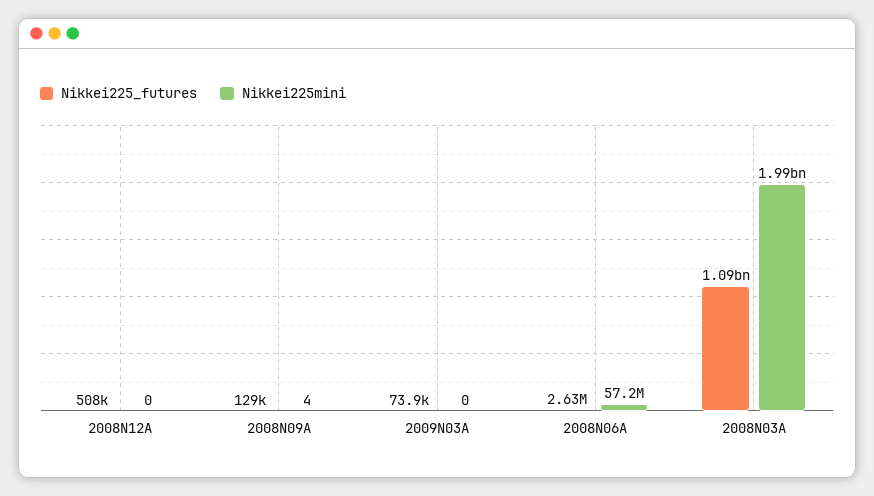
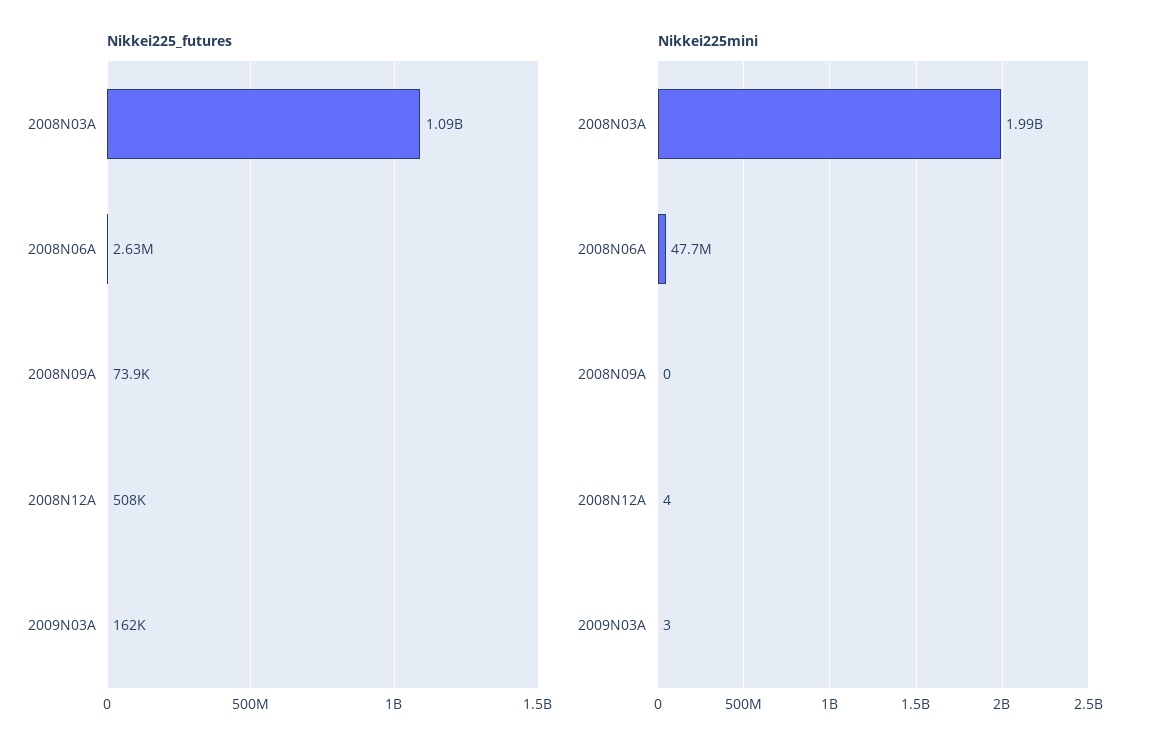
  {
    "Nikkei225_futures": {
      "2008N12A": 508000,
-     "2008N09A": 129000,
+     "2008N09A": 73900,
-     "2009N03A": 73900,
+     "2009N03A": 162000,
      "2008N06A": 2630000,
      "2008N03A": 1090000000
    },
    "Nikkei225mini": {
-     "2008N12A": 0,
+     "2008N12A": 4,
-     "2008N09A": 4,
+     "2008N09A": 0,
-     "2009N03A": 0,
+     "2009N03A": 3,
-     "2008N06A": 57200000,
+     "2008N06A": 47700000,
      "2008N03A": 1990000000
    }
  }

